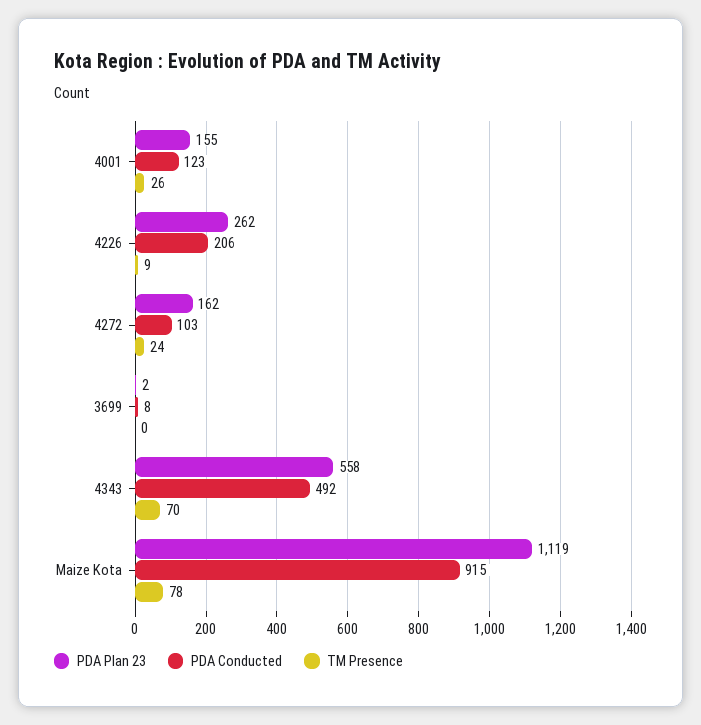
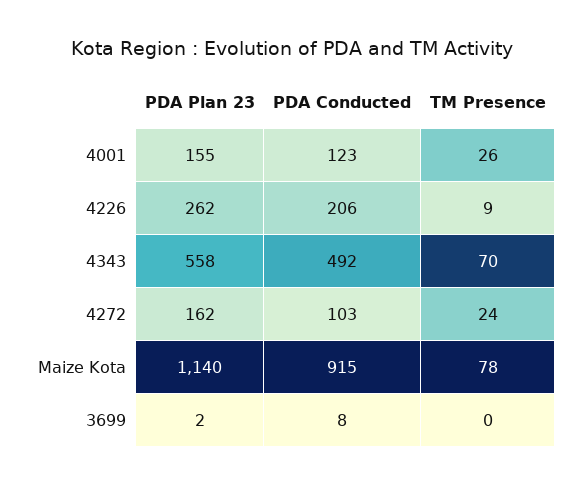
  {
    "PDA Plan 23": {
      "4001": 155,
      "4226": 262,
      "4272": 162,
      "3699": 2,
      "4343": 558,
-     "Maize Kota": 1119
+     "Maize Kota": 1140
    },
    "PDA Conducted": {
      "4001": 123,
      "4226": 206,
      "4272": 103,
      "3699": 8,
      "4343": 492,
      "Maize Kota": 915
    },
    "TM Presence": {
      "4001": 26,
      "4226": 9,
      "4272": 24,
      "3699": 0,
      "4343": 70,
      "Maize Kota": 78
    }
  }

